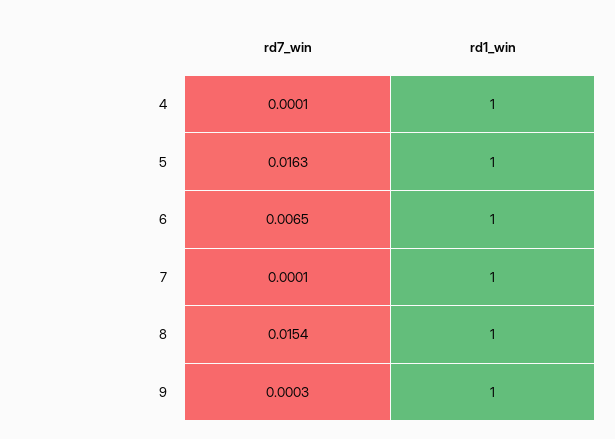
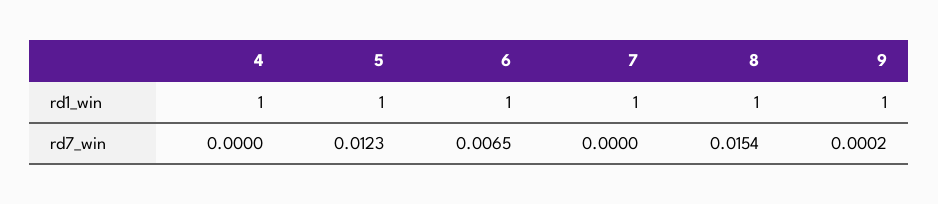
  {
    "rd7_win": {
-     "4": 0.0001,
+     "4": 0,
-     "5": 0.0163,
+     "5": 0.0123,
      "6": 0.0065,
-     "7": 0.0001,
+     "7": 0,
      "8": 0.0154,
-     "9": 0.0003
+     "9": 0.0002
    },
    "rd1_win": {
      "4": 1,
      "5": 1,
      "6": 1,
      "7": 1,
      "8": 1,
      "9": 1
    }
  }

